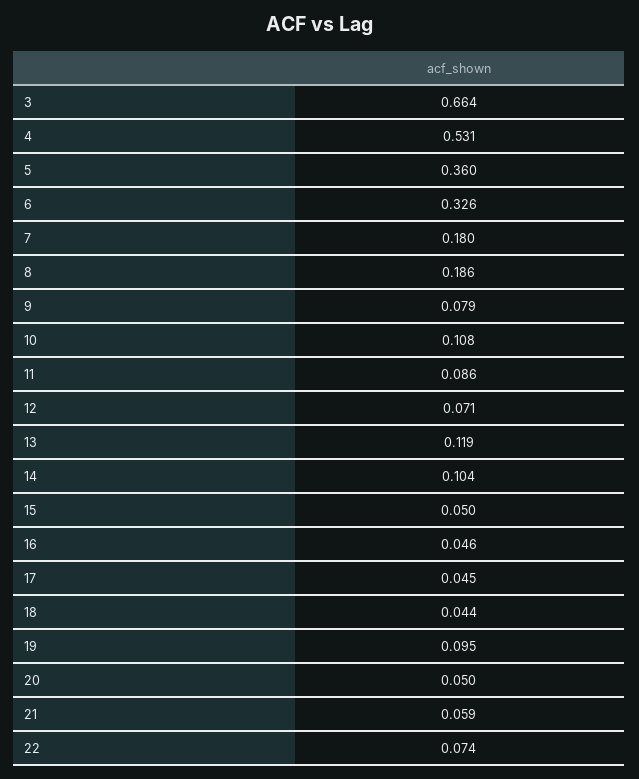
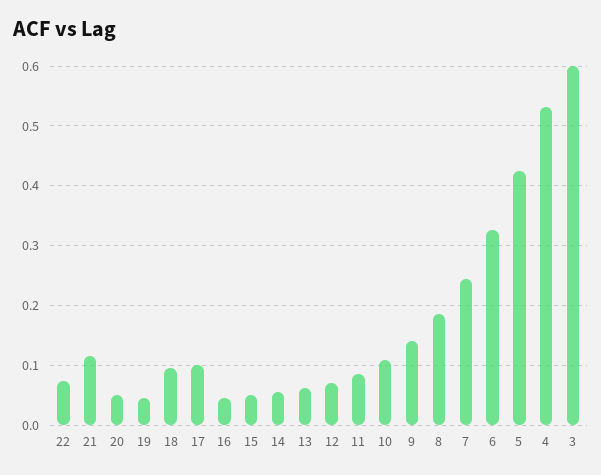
  {
-   "3": 0.664,
+   "3": 0.6,
    "4": 0.531,
-   "5": 0.36,
+   "5": 0.42,
    "6": 0.326,
-   "7": 0.18,
+   "7": 0.24,
    "8": 0.186,
-   "9": 0.079,
+   "9": 0.14,
    "10": 0.108,
    "11": 0.086,
    "12": 0.071,
-   "13": 0.119,
+   "13": 0.06,
-   "14": 0.104,
+   "14": 0.06,
    "15": 0.05,
    "16": 0.046,
-   "17": 0.045,
+   "17": 0.1,
-   "18": 0.044,
+   "18": 0.1,
-   "19": 0.095,
+   "19": 0.04,
    "20": 0.05,
-   "21": 0.059,
+   "21": 0.12,
    "22": 0.074
  }

